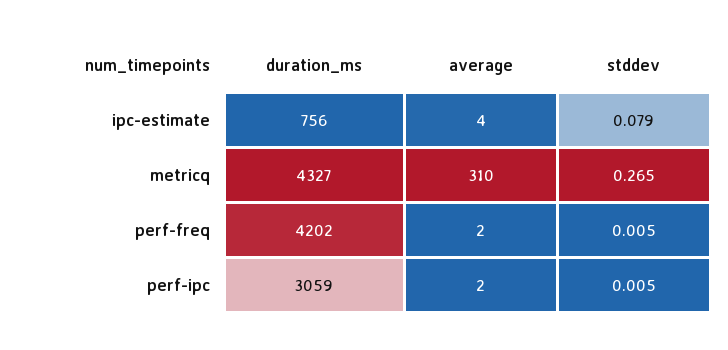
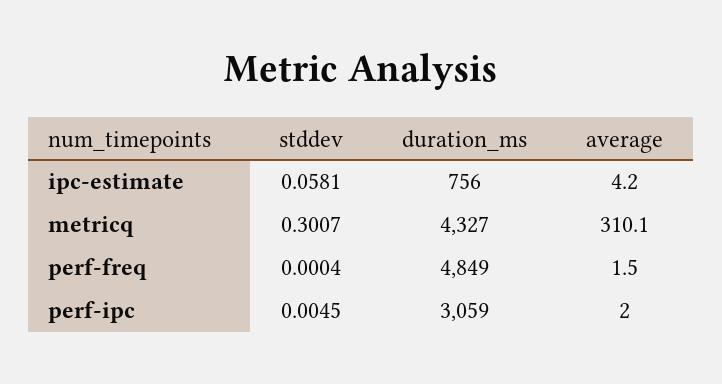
  {
    "duration_ms": {
      "ipc-estimate": 756,
      "metricq": 4327,
-     "perf-freq": 4202,
+     "perf-freq": 4849,
      "perf-ipc": 3059
    },
    "average": {
      "ipc-estimate": 4.2,
      "metricq": 310.1,
      "perf-freq": 1.5,
      "perf-ipc": 2
    },
    "stddev": {
-     "ipc-estimate": 0.079,
+     "ipc-estimate": 0.0581,
-     "metricq": 0.265,
+     "metricq": 0.3007,
-     "perf-freq": 0.005,
+     "perf-freq": 0.0004,
      "perf-ipc": 0.0045
    }
  }

